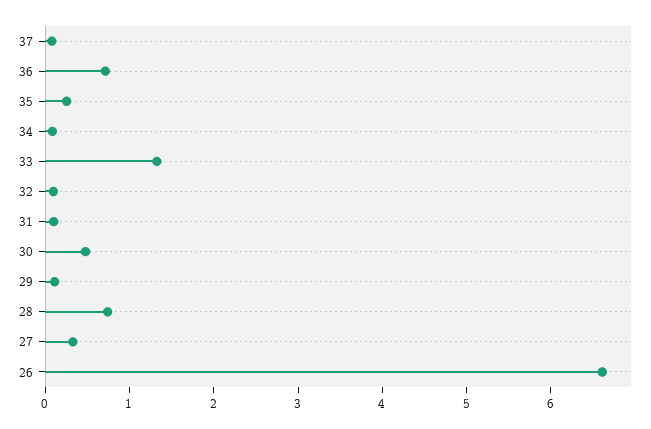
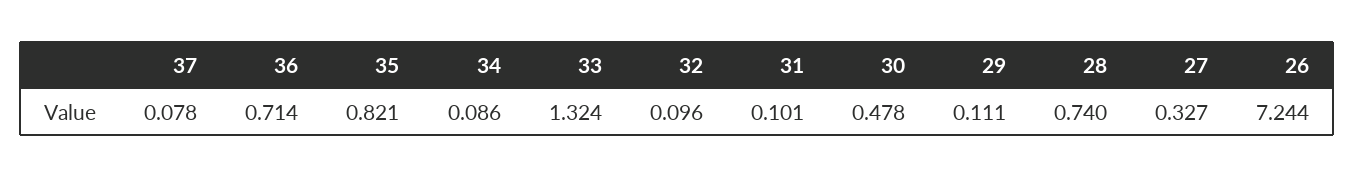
  {
    "37": 0.078,
    "36": 0.714,
-   "35": 0.2,
+   "35": 0.821,
    "34": 0.086,
    "33": 1.324,
    "32": 0.096,
    "31": 0.101,
    "30": 0.478,
    "29": 0.111,
    "28": 0.74,
    "27": 0.327,
-   "26": 6.6
+   "26": 7.244
  }

